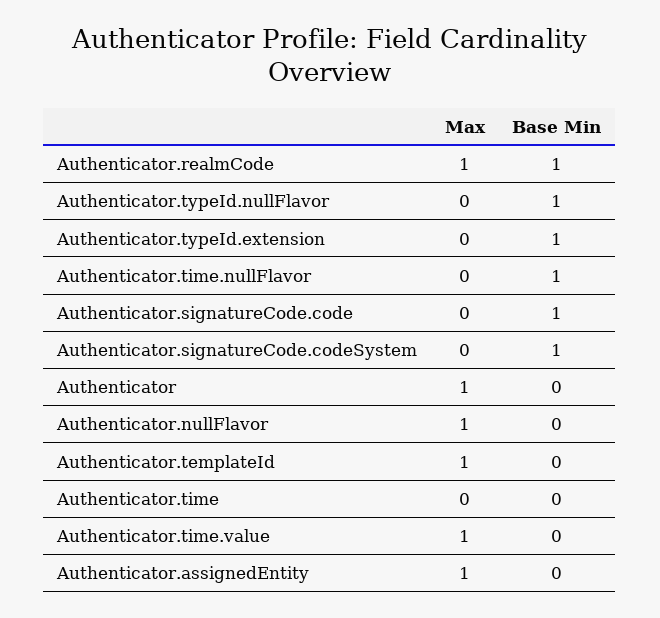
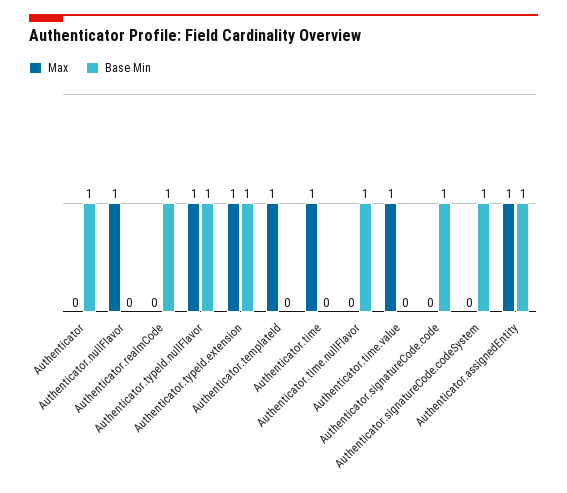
  {
    "Max": {
-     "Authenticator.realmCode": 1,
+     "Authenticator.realmCode": 0,
-     "Authenticator.typeId.nullFlavor": 0,
+     "Authenticator.typeId.nullFlavor": 1,
-     "Authenticator.typeId.extension": 0,
+     "Authenticator.typeId.extension": 1,
      "Authenticator.time.nullFlavor": 0,
      "Authenticator.signatureCode.code": 0,
      "Authenticator.signatureCode.codeSystem": 0,
-     "Authenticator": 1,
+     "Authenticator": 0,
      "Authenticator.nullFlavor": 1,
      "Authenticator.templateId": 1,
-     "Authenticator.time": 0,
+     "Authenticator.time": 1,
      "Authenticator.time.value": 1,
      "Authenticator.assignedEntity": 1
    },
    "Base Min": {
      "Authenticator.realmCode": 1,
      "Authenticator.typeId.nullFlavor": 1,
      "Authenticator.typeId.extension": 1,
      "Authenticator.time.nullFlavor": 1,
      "Authenticator.signatureCode.code": 1,
      "Authenticator.signatureCode.codeSystem": 1,
-     "Authenticator": 0,
+     "Authenticator": 1,
      "Authenticator.nullFlavor": 0,
      "Authenticator.templateId": 0,
      "Authenticator.time": 0,
      "Authenticator.time.value": 0,
-     "Authenticator.assignedEntity": 0
+     "Authenticator.assignedEntity": 1
    }
  }

